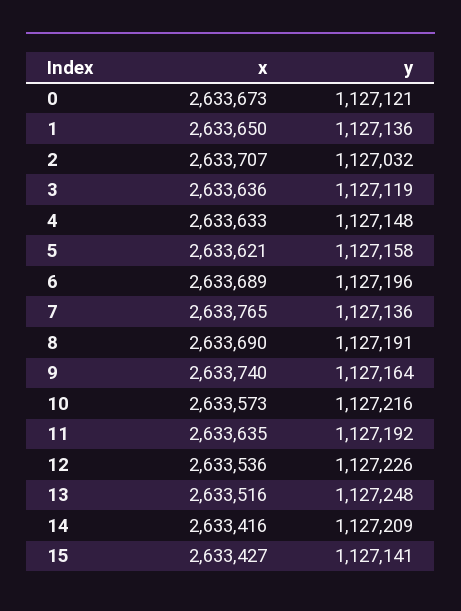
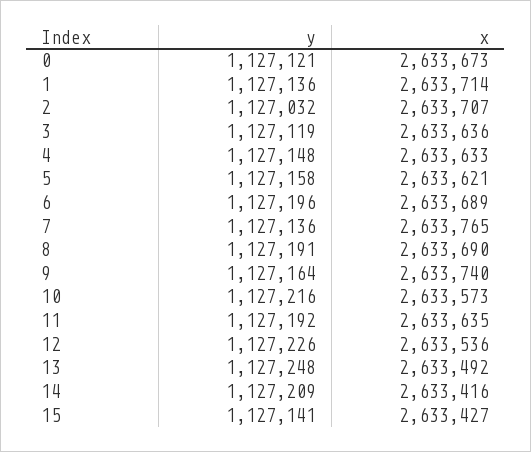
  {
    "x": {
      "0": 2633673,
-     "1": 2633650,
+     "1": 2633714,
      "2": 2633707,
      "3": 2633636,
      "4": 2633633,
      "5": 2633621,
      "6": 2633689,
      "7": 2633765,
      "8": 2633690,
      "9": 2633740,
      "10": 2633573,
      "11": 2633635,
      "12": 2633536,
-     "13": 2633516,
+     "13": 2633492,
      "14": 2633416,
      "15": 2633427
    },
    "y": {
      "0": 1127121,
      "1": 1127136,
      "2": 1127032,
      "3": 1127119,
      "4": 1127148,
      "5": 1127158,
      "6": 1127196,
      "7": 1127136,
      "8": 1127191,
      "9": 1127164,
      "10": 1127216,
      "11": 1127192,
      "12": 1127226,
      "13": 1127248,
      "14": 1127209,
      "15": 1127141
    }
  }

